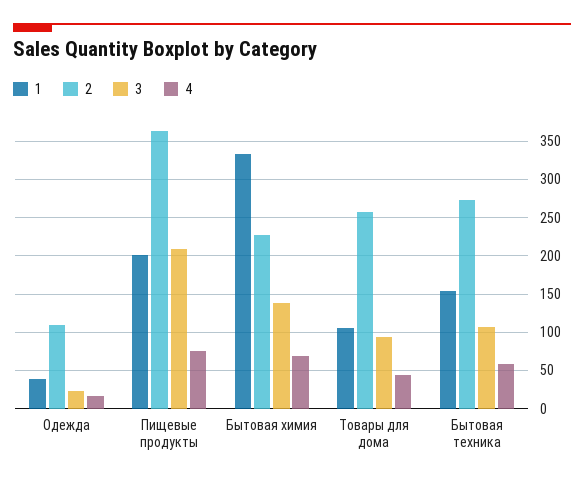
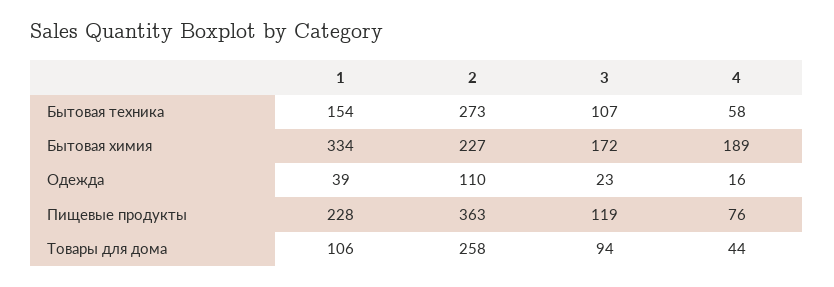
  {
    "1": {
      "Одежда": 39,
-     "Пищевые продукты": 200,
+     "Пищевые продукты": 228,
      "Бытовая химия": 334,
      "Товары для дома": 106,
      "Бытовая техника": 154
    },
    "2": {
      "Одежда": 110,
      "Пищевые продукты": 363,
      "Бытовая химия": 227,
      "Товары для дома": 258,
      "Бытовая техника": 273
    },
    "3": {
      "Одежда": 23,
-     "Пищевые продукты": 210,
+     "Пищевые продукты": 119,
-     "Бытовая химия": 140,
+     "Бытовая химия": 172,
      "Товары для дома": 94,
      "Бытовая техника": 107
    },
    "4": {
      "Одежда": 16,
      "Пищевые продукты": 76,
-     "Бытовая химия": 70,
+     "Бытовая химия": 189,
      "Товары для дома": 44,
      "Бытовая техника": 58
    }
  }

